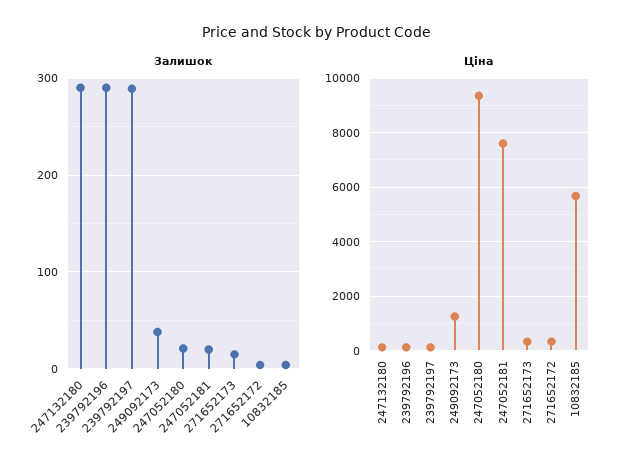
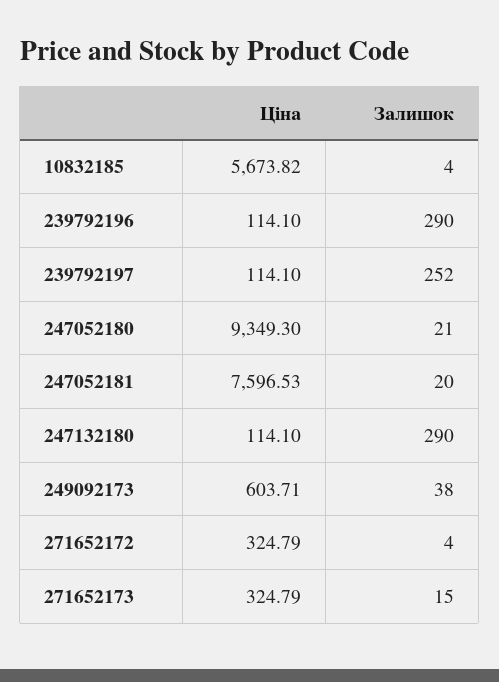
  {
    "Залишок": {
      "247132180": 290,
      "239792196": 290,
-     "239792197": 290,
+     "239792197": 252,
      "249092173": 38,
      "247052180": 21,
      "247052181": 20,
      "271652173": 15,
      "271652172": 4,
      "10832185": 4
    },
    "Ціна": {
      "247132180": 114.1,
      "239792196": 114.1,
      "239792197": 114.1,
-     "249092173": 1250,
+     "249092173": 603.71,
      "247052180": 9349.3,
      "247052181": 7596.53,
      "271652173": 324.79,
      "271652172": 324.79,
      "10832185": 5673.82
    }
  }

